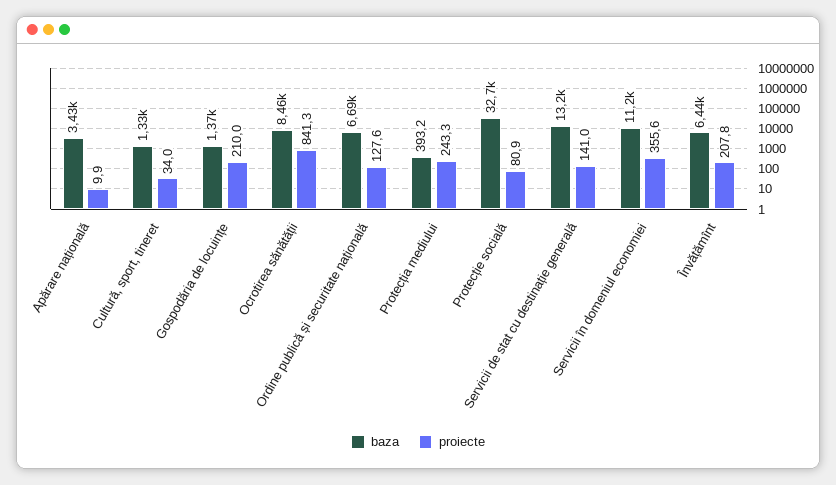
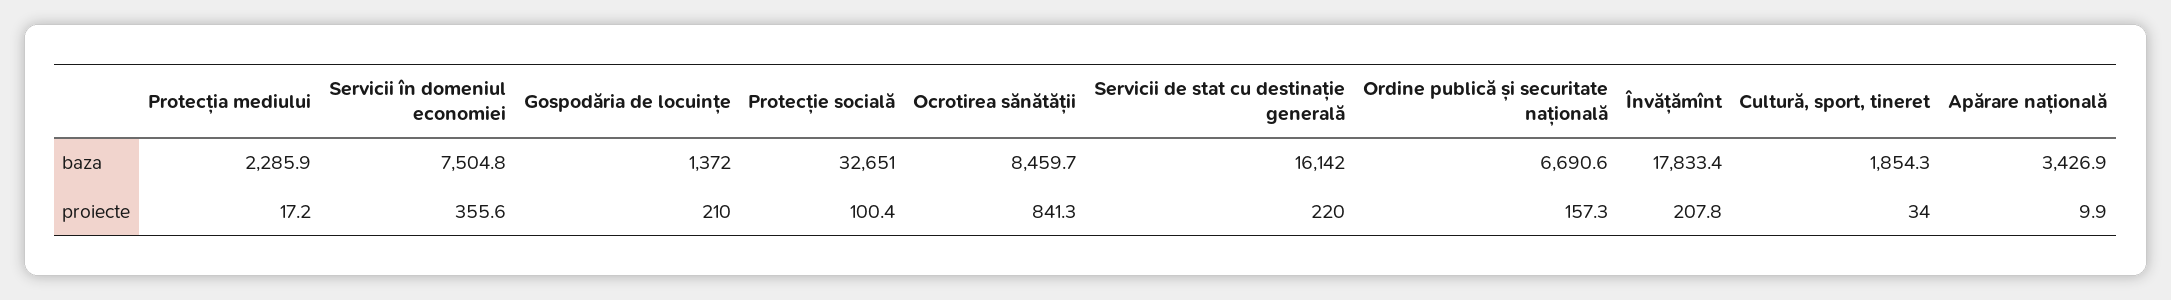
  {
    "baza": {
      "Apărare națională": 3426.9,
-     "Cultură, sport, tineret": 1330,
+     "Cultură, sport, tineret": 1854.3,
      "Gospodăria de locuințe": 1372,
      "Ocrotirea sănătății": 8459.7,
      "Ordine publică și securitate națională": 6690.6,
-     "Protecția mediului": 393.2,
+     "Protecția mediului": 2285.9,
      "Protecție socială": 32651,
-     "Servicii de stat cu destinație generală": 13200,
+     "Servicii de stat cu destinație generală": 16142,
-     "Servicii în domeniul economiei": 11200,
+     "Servicii în domeniul economiei": 7504.8,
-     "Învățămînt": 6440
+     "Învățămînt": 17833.4
    },
    "proiecte": {
      "Apărare națională": 9.9,
      "Cultură, sport, tineret": 34,
      "Gospodăria de locuințe": 210,
      "Ocrotirea sănătății": 841.3,
-     "Ordine publică și securitate națională": 127.6,
+     "Ordine publică și securitate națională": 157.3,
-     "Protecția mediului": 243.3,
+     "Protecția mediului": 17.2,
-     "Protecție socială": 80.9,
+     "Protecție socială": 100.4,
-     "Servicii de stat cu destinație generală": 141,
+     "Servicii de stat cu destinație generală": 220,
      "Servicii în domeniul economiei": 355.6,
      "Învățămînt": 207.8
    }
  }

